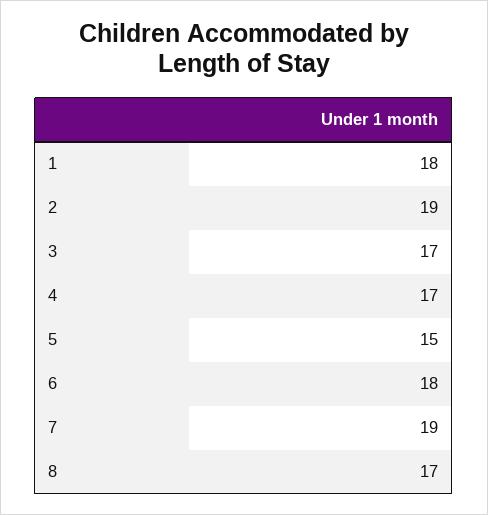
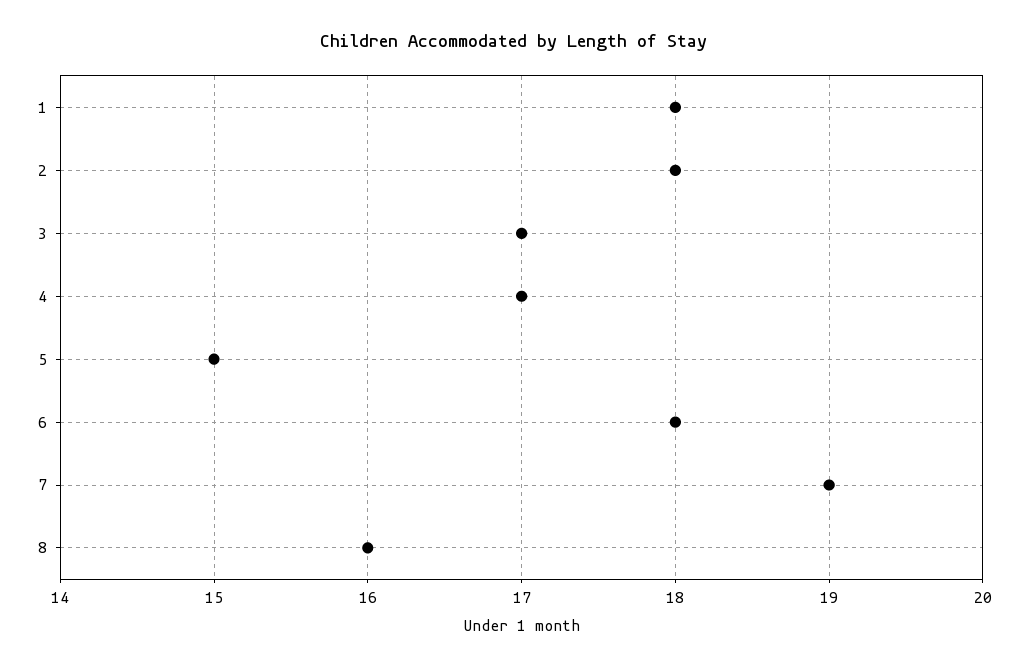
  {
    "1": 18,
-   "2": 19,
+   "2": 18,
    "3": 17,
    "4": 17,
    "5": 15,
    "6": 18,
    "7": 19,
-   "8": 17
+   "8": 16
  }

